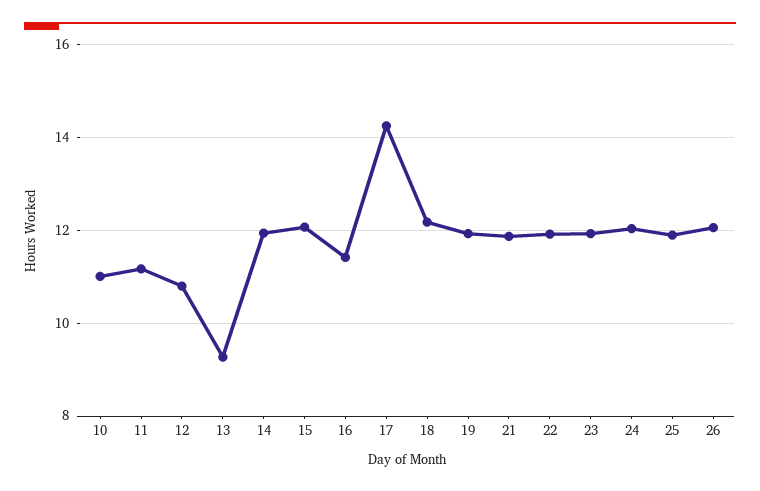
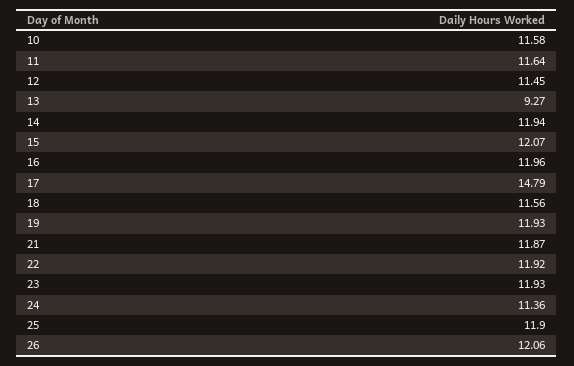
  {
-   "10": 11,
+   "10": 11.58,
-   "11": 11.2,
+   "11": 11.64,
-   "12": 10.8,
+   "12": 11.45,
    "13": 9.27,
    "14": 11.94,
    "15": 12.07,
-   "16": 11.4,
+   "16": 11.96,
-   "17": 14.2,
+   "17": 14.79,
-   "18": 12.2,
+   "18": 11.56,
    "19": 11.93,
    "21": 11.87,
    "22": 11.92,
    "23": 11.93,
-   "24": 12,
+   "24": 11.36,
    "25": 11.9,
    "26": 12.06
  }

